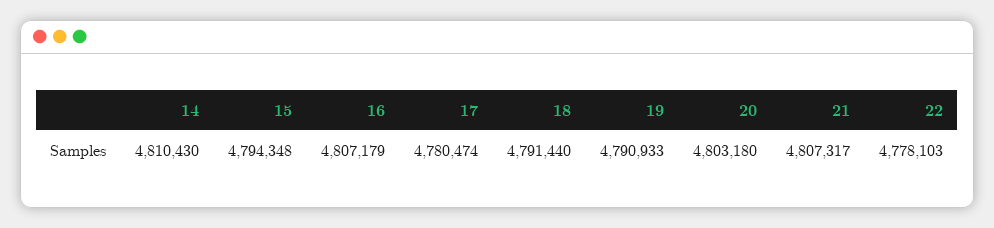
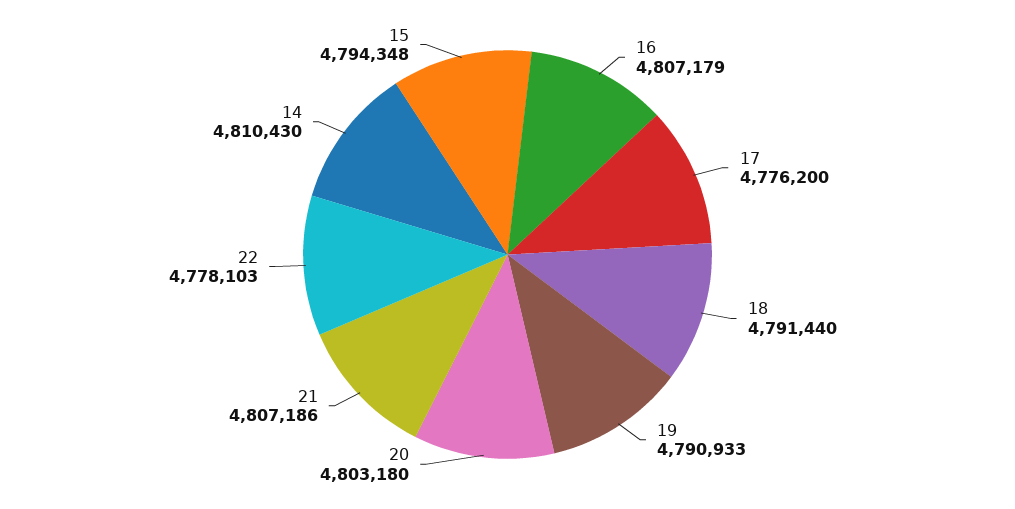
  {
    "14": 4810430,
    "15": 4794348,
    "16": 4807179,
-   "17": 4780474,
+   "17": 4776200,
    "18": 4791440,
    "19": 4790933,
    "20": 4803180,
-   "21": 4807317,
+   "21": 4807186,
    "22": 4778103
  }

